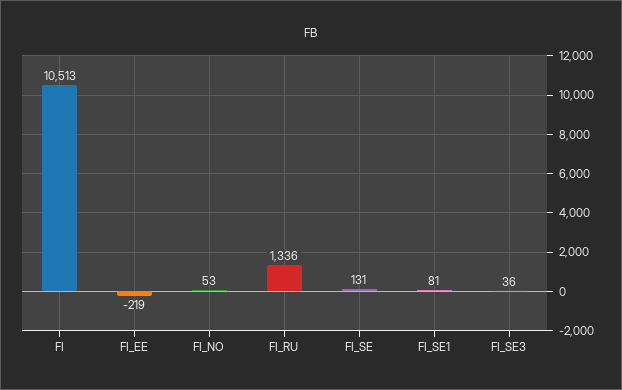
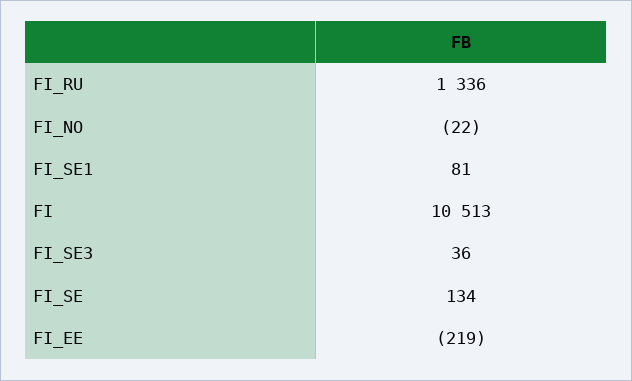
  {
    "FI": 10513,
    "FI_EE": -219,
-   "FI_NO": 53,
+   "FI_NO": -22,
    "FI_RU": 1336,
-   "FI_SE": 131,
+   "FI_SE": 134,
    "FI_SE1": 81,
    "FI_SE3": 36
  }

